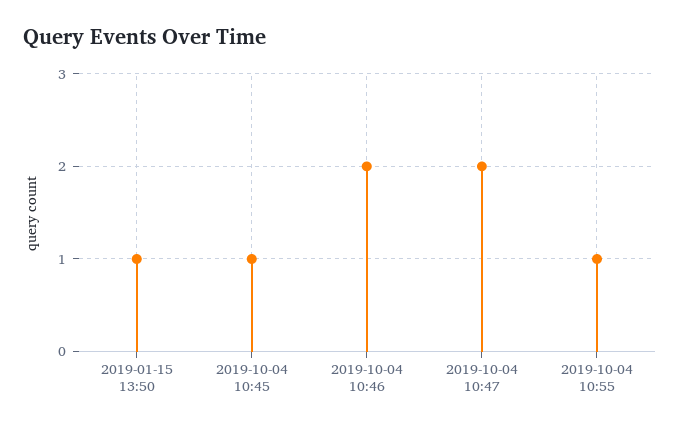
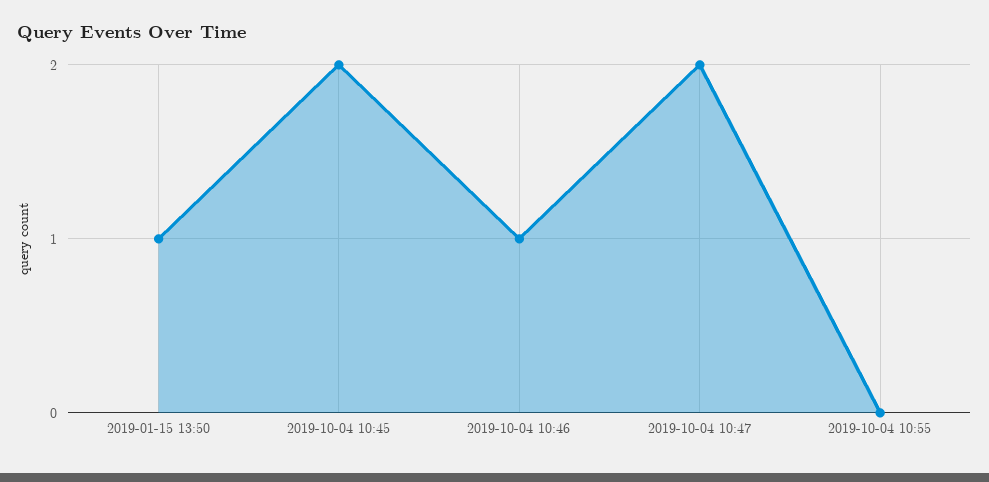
  {
    "2019-01-15 13:50": 1,
-   "2019-10-04 10:45": 1,
+   "2019-10-04 10:45": 2,
-   "2019-10-04 10:46": 2,
+   "2019-10-04 10:46": 1,
    "2019-10-04 10:47": 2,
-   "2019-10-04 10:55": 1
+   "2019-10-04 10:55": 0
  }

